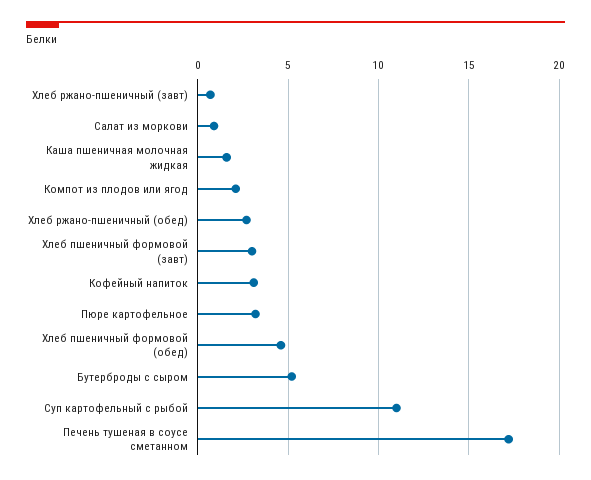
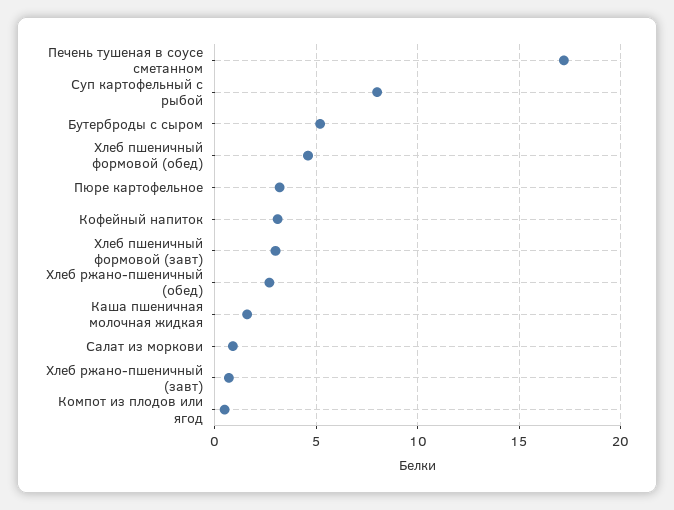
  {
    "Хлеб ржано-пшеничный (завт)": 0.5,
    "Салат из моркови": 1,
    "Каша пшеничная молочная жидкая": 1.5,
-   "Компот из плодов или ягод": 2,
+   "Компот из плодов или ягод": 0.5,
    "Хлеб ржано-пшеничный (обед)": 2.5,
    "Хлеб пшеничный формовой (завт)": 3,
    "Кофейный напиток": 3,
    "Пюре картофельное": 3,
    "Хлеб пшеничный формовой (обед)": 4.5,
    "Бутерброды с сыром": 5,
-   "Суп картофельный с рыбой": 11,
+   "Суп картофельный с рыбой": 8,
    "Печень тушеная в соусе сметанном": 17
  }

